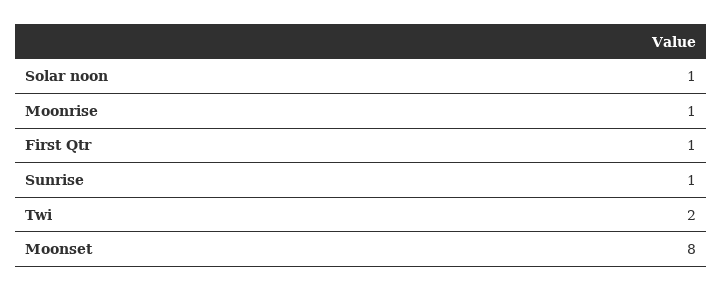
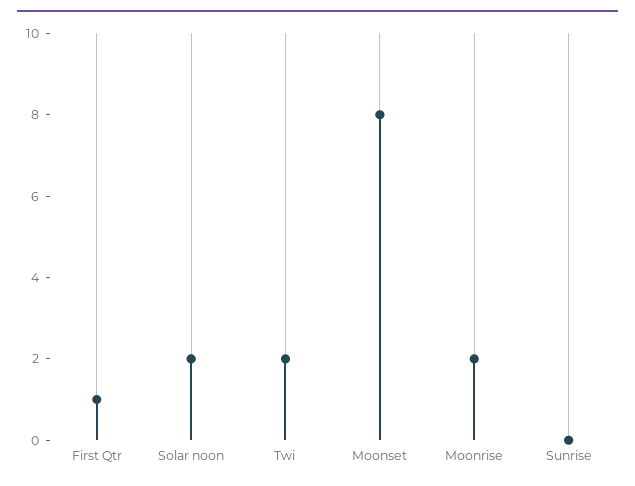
  {
-   "Solar noon": 1,
+   "Solar noon": 2,
-   "Moonrise": 1,
+   "Moonrise": 2,
    "First Qtr": 1,
-   "Sunrise": 1,
+   "Sunrise": 0,
    "Twi": 2,
    "Moonset": 8
  }

